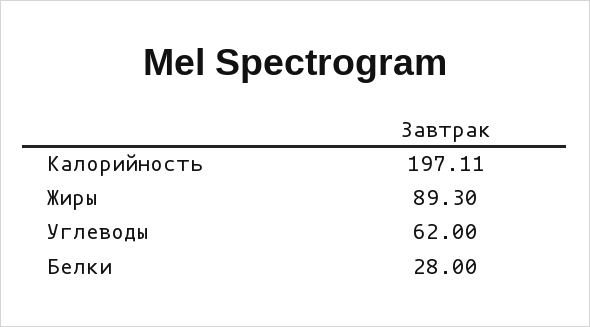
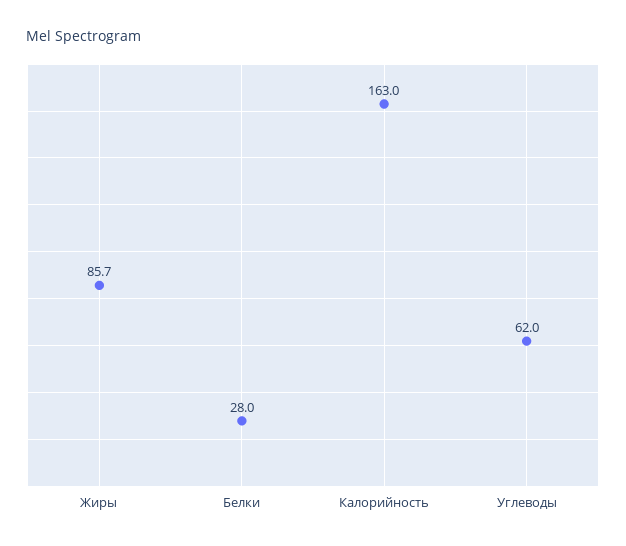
  {
-   "Калорийность": 197.11,
+   "Калорийность": 163,
-   "Жиры": 89.3,
+   "Жиры": 85.7,
    "Углеводы": 62,
    "Белки": 28
  }

